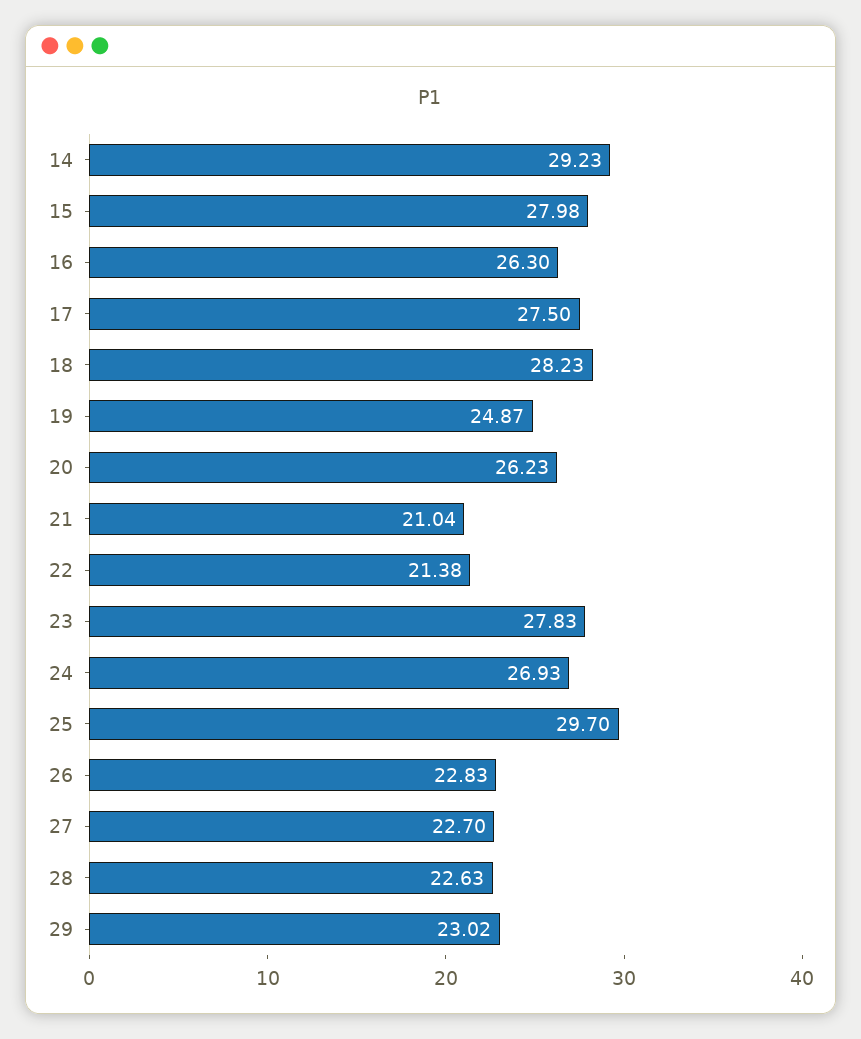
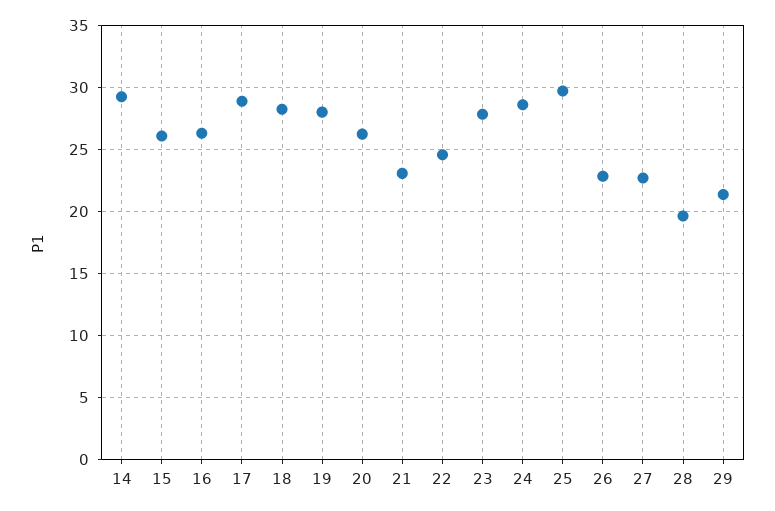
  {
    "14": 29.23,
-   "15": 27.98,
+   "15": 26,
    "16": 26.3,
-   "17": 27.5,
+   "17": 29,
    "18": 28.23,
-   "19": 24.87,
+   "19": 28,
    "20": 26.23,
-   "21": 21.04,
+   "21": 23,
-   "22": 21.38,
+   "22": 24.5,
    "23": 27.83,
-   "24": 26.93,
+   "24": 28.5,
    "25": 29.7,
    "26": 22.83,
    "27": 22.7,
-   "28": 22.63,
+   "28": 19.5,
-   "29": 23.02
+   "29": 21.5
  }

